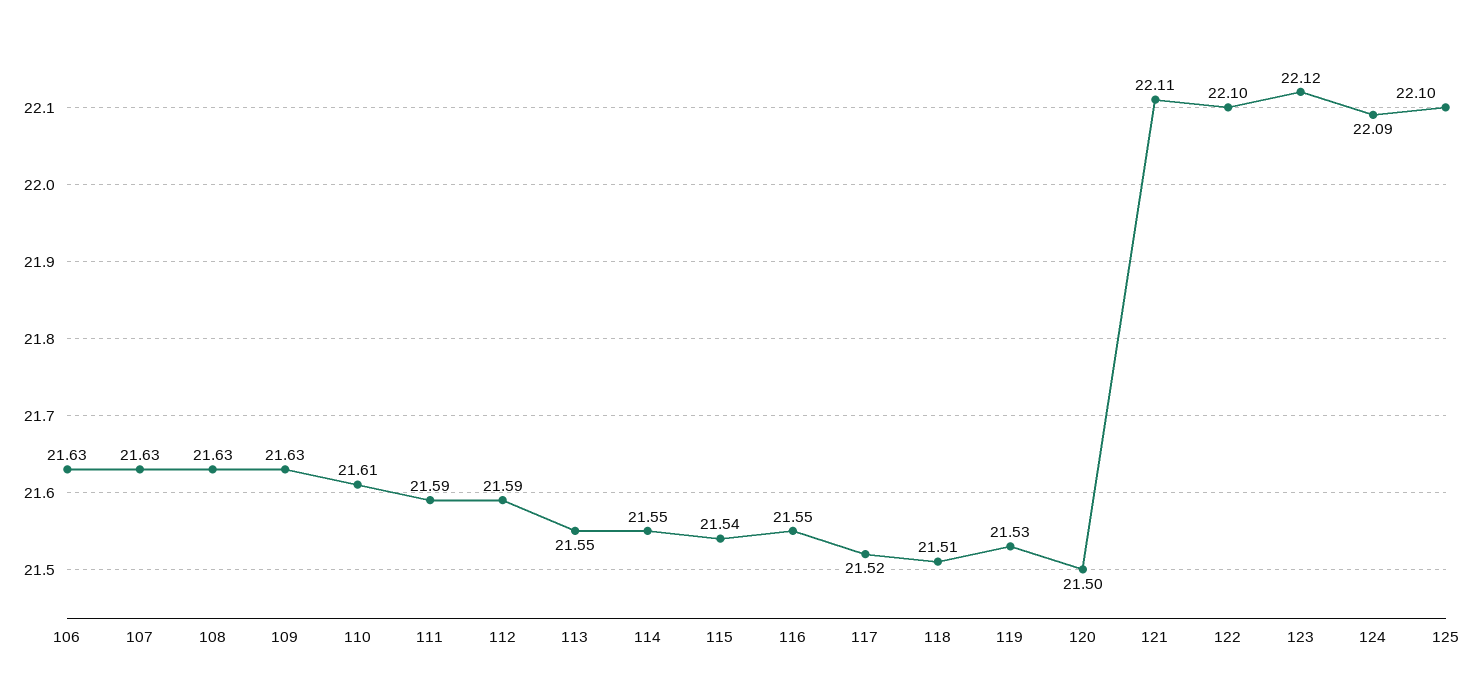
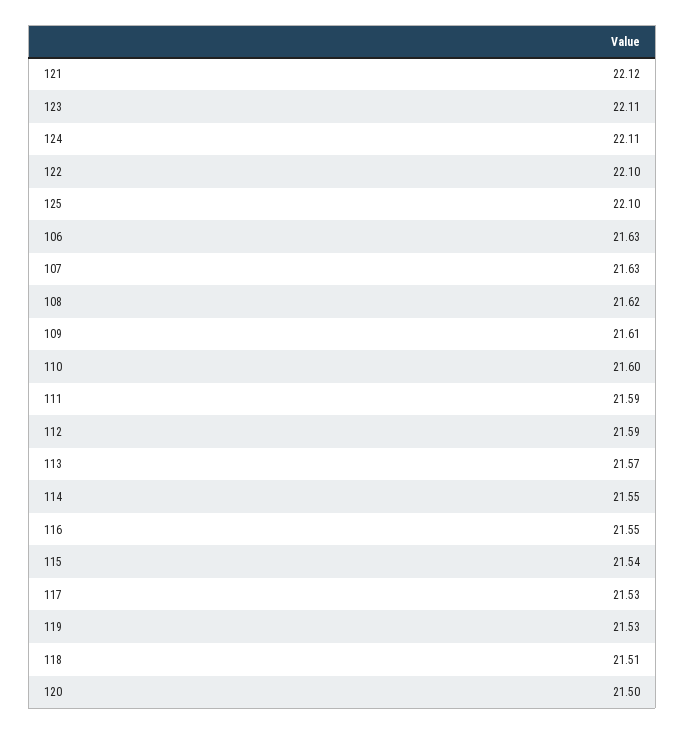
  {
    "106": 21.63,
    "107": 21.63,
-   "108": 21.63,
+   "108": 21.62,
-   "109": 21.63,
+   "109": 21.61,
-   "110": 21.61,
+   "110": 21.6,
    "111": 21.59,
    "112": 21.59,
-   "113": 21.55,
+   "113": 21.57,
    "114": 21.55,
    "115": 21.54,
    "116": 21.55,
-   "117": 21.52,
+   "117": 21.53,
    "118": 21.51,
    "119": 21.53,
    "120": 21.5,
-   "121": 22.11,
+   "121": 22.12,
    "122": 22.1,
-   "123": 22.12,
+   "123": 22.11,
-   "124": 22.09,
+   "124": 22.11,
    "125": 22.1
  }

